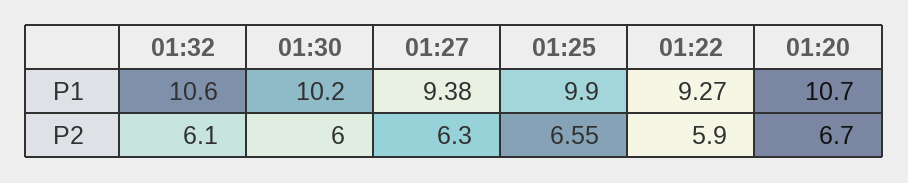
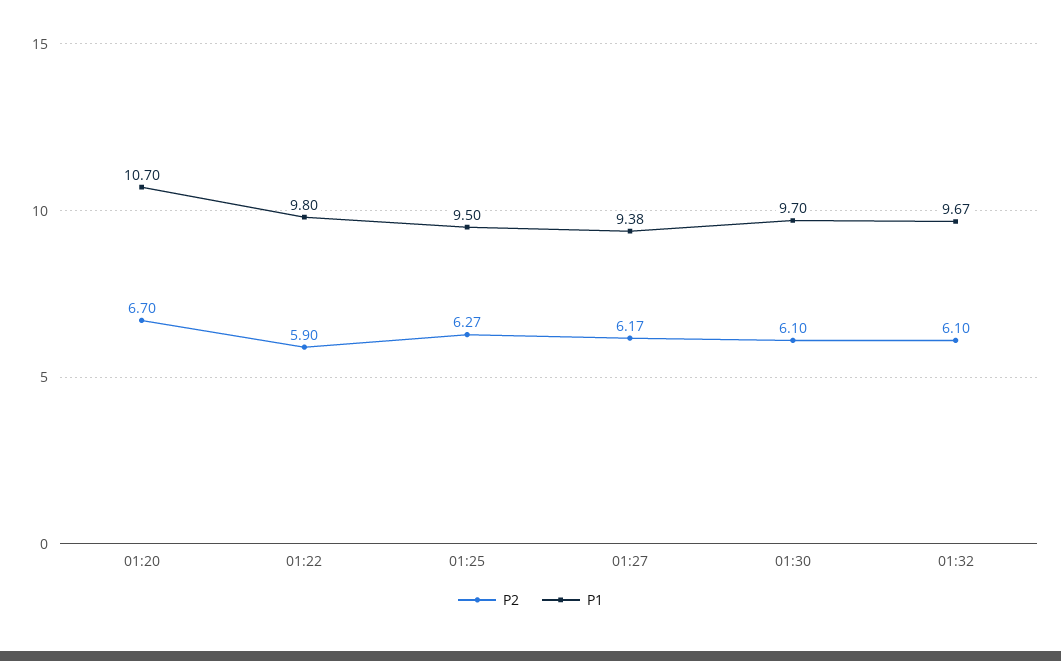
  {
    "P1": {
-     "01:32": 10.6,
+     "01:32": 9.67,
-     "01:30": 10.2,
+     "01:30": 9.7,
      "01:27": 9.38,
-     "01:25": 9.9,
+     "01:25": 9.5,
-     "01:22": 9.27,
+     "01:22": 9.8,
      "01:20": 10.7
    },
    "P2": {
      "01:32": 6.1,
-     "01:30": 6,
+     "01:30": 6.1,
-     "01:27": 6.3,
+     "01:27": 6.17,
-     "01:25": 6.55,
+     "01:25": 6.27,
      "01:22": 5.9,
      "01:20": 6.7
    }
  }

